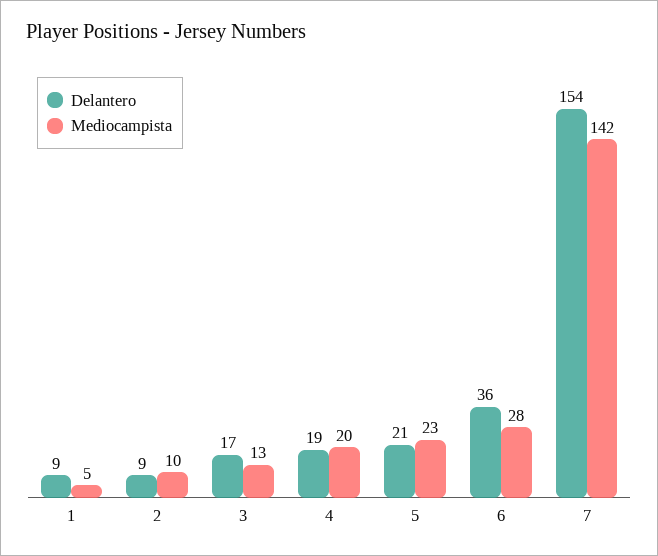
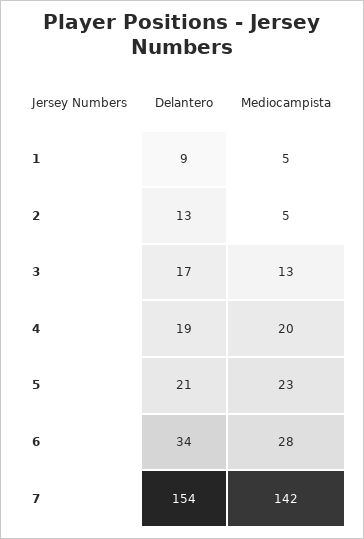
  {
    "Delantero": {
      "1": 9,
-     "2": 9,
+     "2": 13,
      "3": 17,
      "4": 19,
      "5": 21,
-     "6": 36,
+     "6": 34,
      "7": 154
    },
    "Mediocampista": {
      "1": 5,
-     "2": 10,
+     "2": 5,
      "3": 13,
      "4": 20,
      "5": 23,
      "6": 28,
      "7": 142
    }
  }

